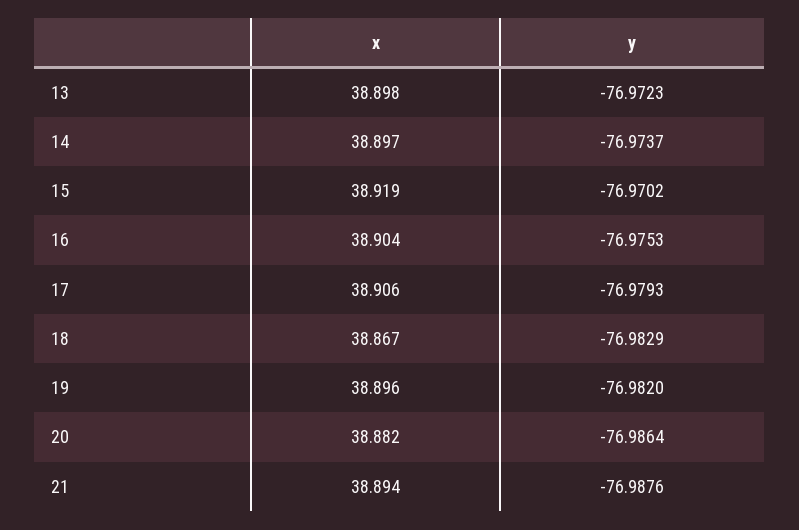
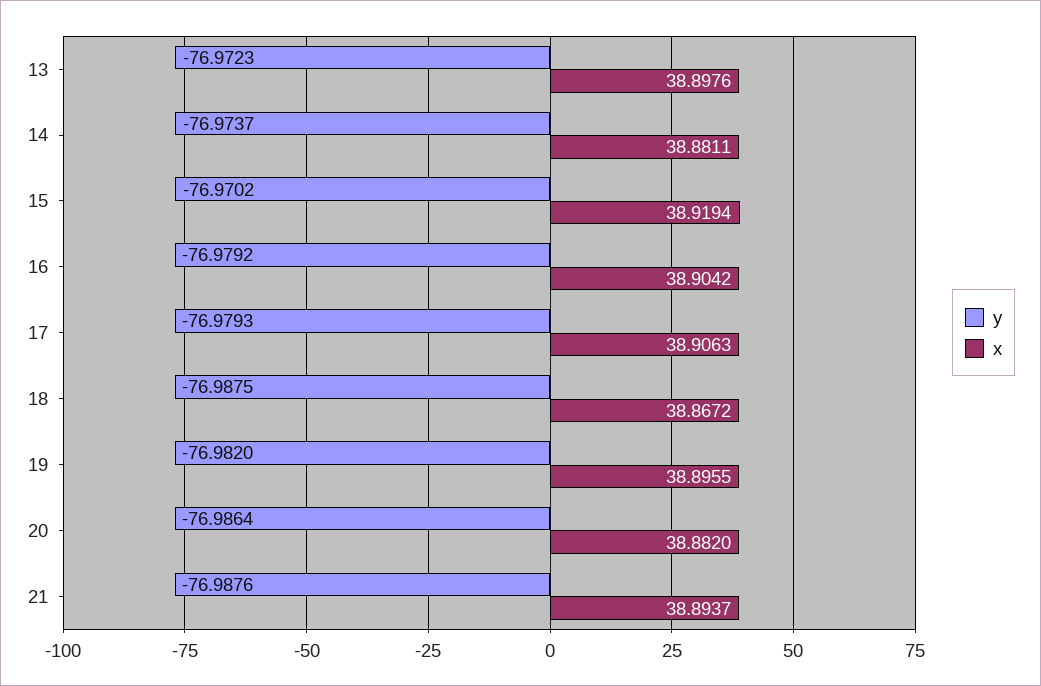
  {
    "x": {
      "13": 38.8976,
-     "14": 38.897,
+     "14": 38.8811,
      "15": 38.9194,
      "16": 38.9042,
      "17": 38.9063,
      "18": 38.8672,
      "19": 38.8955,
      "20": 38.882,
      "21": 38.8937
    },
    "y": {
      "13": -76.9723,
      "14": -76.9737,
      "15": -76.9702,
-     "16": -76.9753,
+     "16": -76.9792,
      "17": -76.9793,
-     "18": -76.9829,
+     "18": -76.9875,
      "19": -76.982,
      "20": -76.9864,
      "21": -76.9876
    }
  }

